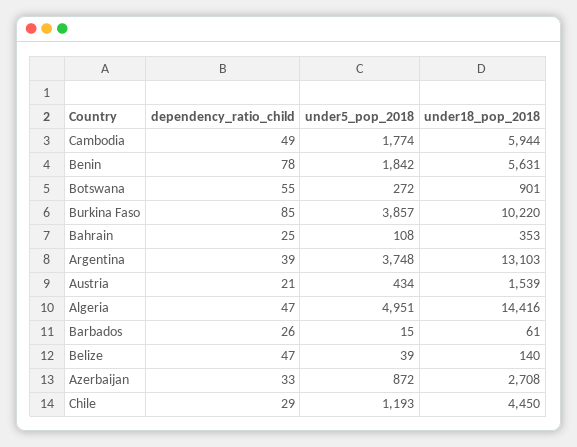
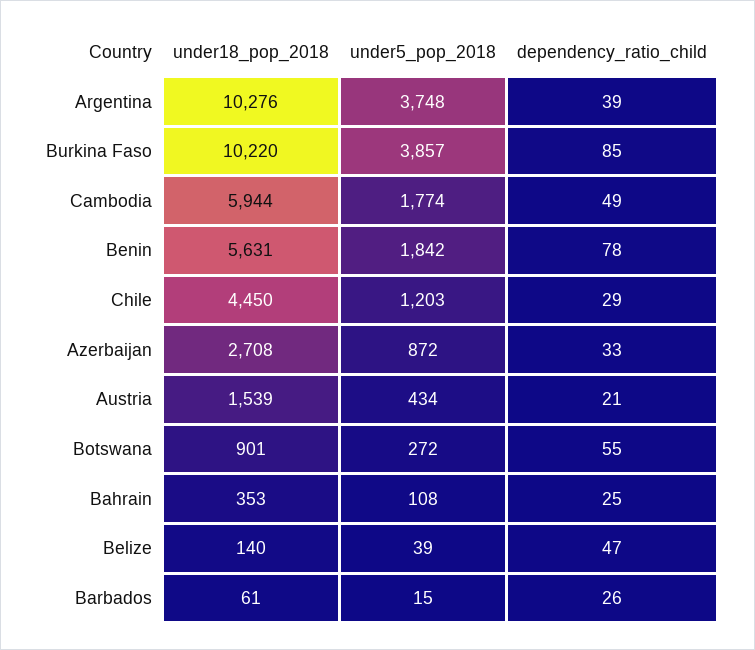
  {
    "dependency_ratio_child": {
      "Cambodia": 49,
      "Benin": 78,
      "Botswana": 55,
      "Burkina Faso": 85,
      "Bahrain": 25,
      "Argentina": 39,
      "Austria": 21,
-     "Algeria": 47,
      "Barbados": 26,
      "Belize": 47,
      "Azerbaijan": 33,
      "Chile": 29
    },
    "under5_pop_2018": {
      "Cambodia": 1774,
      "Benin": 1842,
      "Botswana": 272,
      "Burkina Faso": 3857,
      "Bahrain": 108,
      "Argentina": 3748,
      "Austria": 434,
-     "Algeria": 4951,
      "Barbados": 15,
      "Belize": 39,
      "Azerbaijan": 872,
-     "Chile": 1193
+     "Chile": 1203
    },
    "under18_pop_2018": {
      "Cambodia": 5944,
      "Benin": 5631,
      "Botswana": 901,
      "Burkina Faso": 10220,
      "Bahrain": 353,
-     "Argentina": 13103,
+     "Argentina": 10276,
      "Austria": 1539,
-     "Algeria": 14416,
      "Barbados": 61,
      "Belize": 140,
      "Azerbaijan": 2708,
      "Chile": 4450
    }
  }

